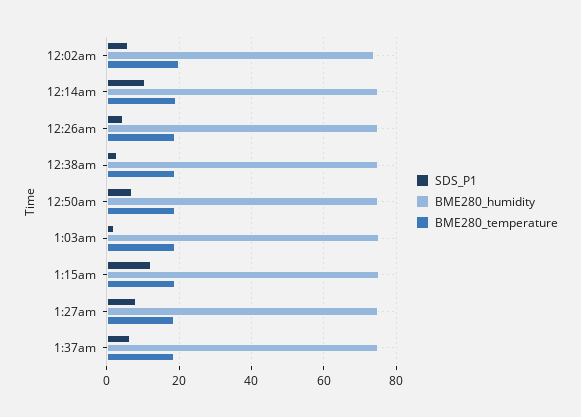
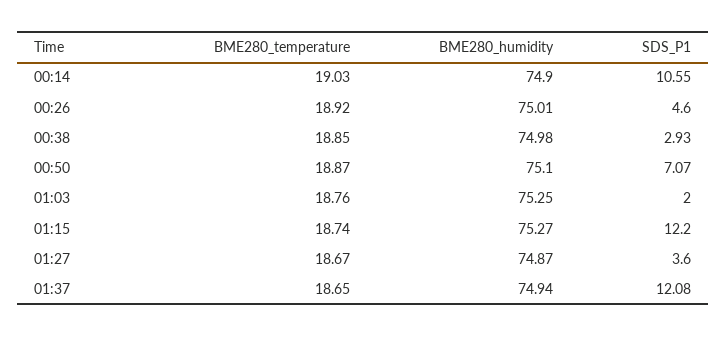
  {
    "SDS_P1": {
-     "12:02am": 6,
      "12:14am": 10.55,
      "12:26am": 4.6,
      "12:38am": 2.93,
      "12:50am": 7.07,
      "1:03am": 2,
      "1:15am": 12.2,
-     "1:27am": 8,
+     "1:27am": 3.6,
-     "1:37am": 6
+     "1:37am": 12.08
    },
    "BME280_humidity": {
-     "12:02am": 74,
      "12:14am": 74.9,
      "12:26am": 75.01,
      "12:38am": 74.98,
      "12:50am": 75.1,
      "1:03am": 75.25,
      "1:15am": 75.27,
      "1:27am": 74.87,
      "1:37am": 74.94
    },
    "BME280_temperature": {
-     "12:02am": 20,
      "12:14am": 19.03,
      "12:26am": 18.92,
      "12:38am": 18.85,
      "12:50am": 18.87,
      "1:03am": 18.76,
      "1:15am": 18.74,
      "1:27am": 18.67,
      "1:37am": 18.65
    }
  }

